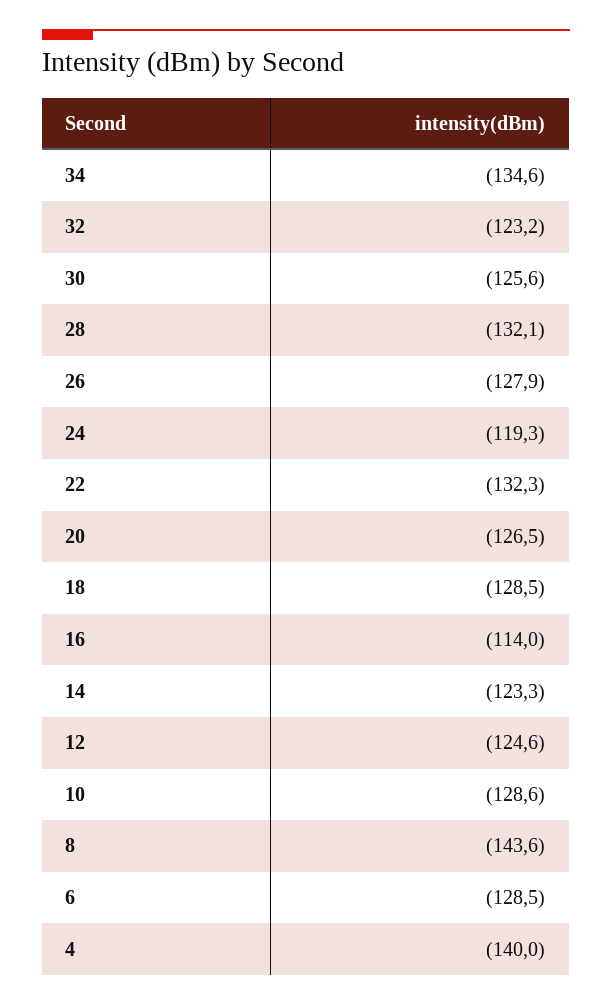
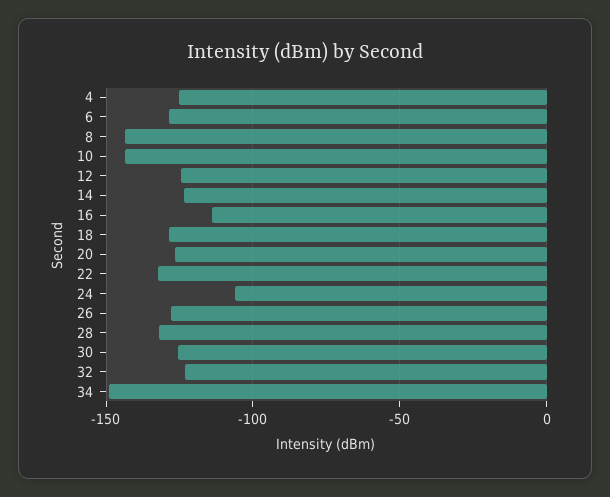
  {
-   "34": -134.6,
+   "34": -150,
    "32": -123.2,
    "30": -125.6,
    "28": -132.1,
    "26": -127.9,
-   "24": -119.3,
+   "24": -105,
    "22": -132.3,
    "20": -126.5,
    "18": -128.5,
    "16": -114,
    "14": -123.3,
    "12": -124.6,
-   "10": -128.6,
+   "10": -145,
    "8": -143.6,
    "6": -128.5,
-   "4": -140
+   "4": -125
  }

